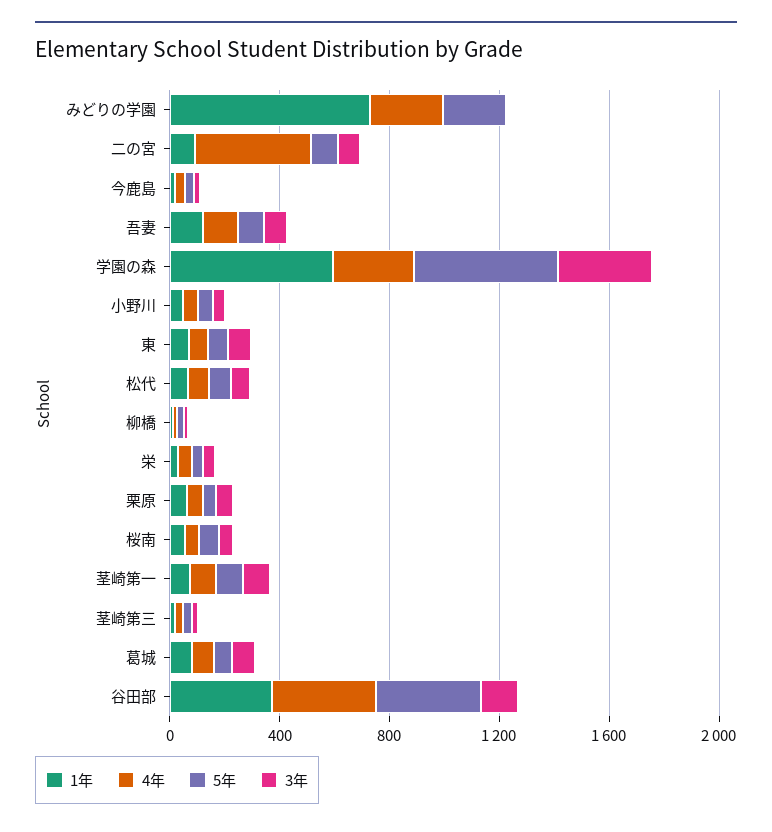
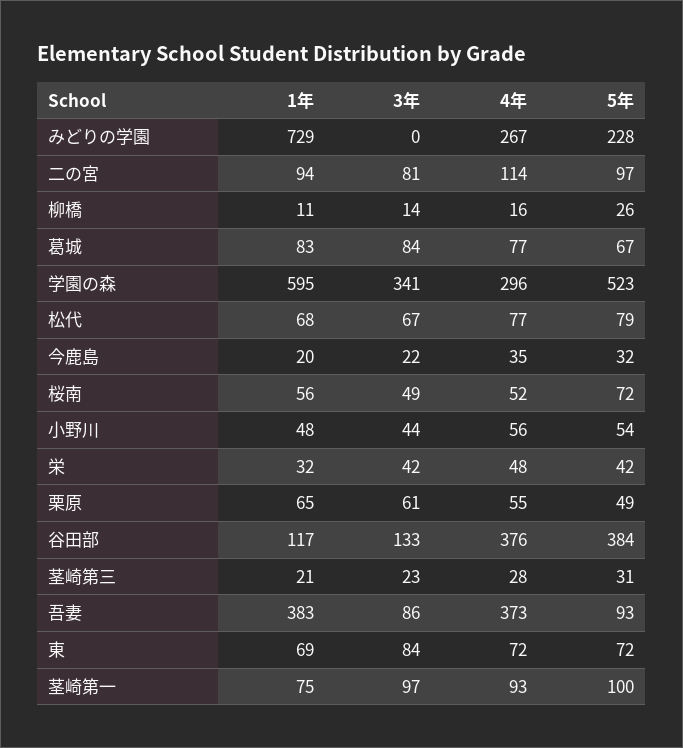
  {
    "1年": {
      "みどりの学園": 729,
      "二の宮": 94,
      "今鹿島": 20,
-     "吾妻": 100,
+     "吾妻": 383,
      "学園の森": 595,
      "小野川": 48,
      "東": 69,
      "松代": 68,
      "柳橋": 11,
      "栄": 32,
      "栗原": 65,
      "桜南": 56,
      "茎崎第一": 75,
      "茎崎第三": 21,
      "葛城": 83,
-     "谷田部": 400
+     "谷田部": 117
    },
    "4年": {
      "みどりの学園": 267,
-     "二の宮": 400,
+     "二の宮": 114,
      "今鹿島": 35,
-     "吾妻": 100,
+     "吾妻": 373,
      "学園の森": 296,
      "小野川": 56,
      "東": 72,
      "松代": 77,
      "柳橋": 16,
      "栄": 48,
      "栗原": 55,
      "桜南": 52,
      "茎崎第一": 93,
      "茎崎第三": 28,
      "葛城": 77,
      "谷田部": 376
    },
    "5年": {
      "みどりの学園": 228,
      "二の宮": 97,
      "今鹿島": 32,
      "吾妻": 93,
      "学園の森": 523,
      "小野川": 54,
      "東": 72,
      "松代": 79,
      "柳橋": 26,
      "栄": 42,
      "栗原": 49,
      "桜南": 72,
      "茎崎第一": 100,
      "茎崎第三": 31,
      "葛城": 67,
      "谷田部": 384
    },
    "3年": {
      "みどりの学園": 0,
      "二の宮": 81,
      "今鹿島": 22,
      "吾妻": 86,
      "学園の森": 341,
      "小野川": 44,
      "東": 84,
      "松代": 67,
      "柳橋": 14,
      "栄": 42,
      "栗原": 61,
      "桜南": 49,
      "茎崎第一": 97,
      "茎崎第三": 23,
      "葛城": 84,
      "谷田部": 133
    }
  }

